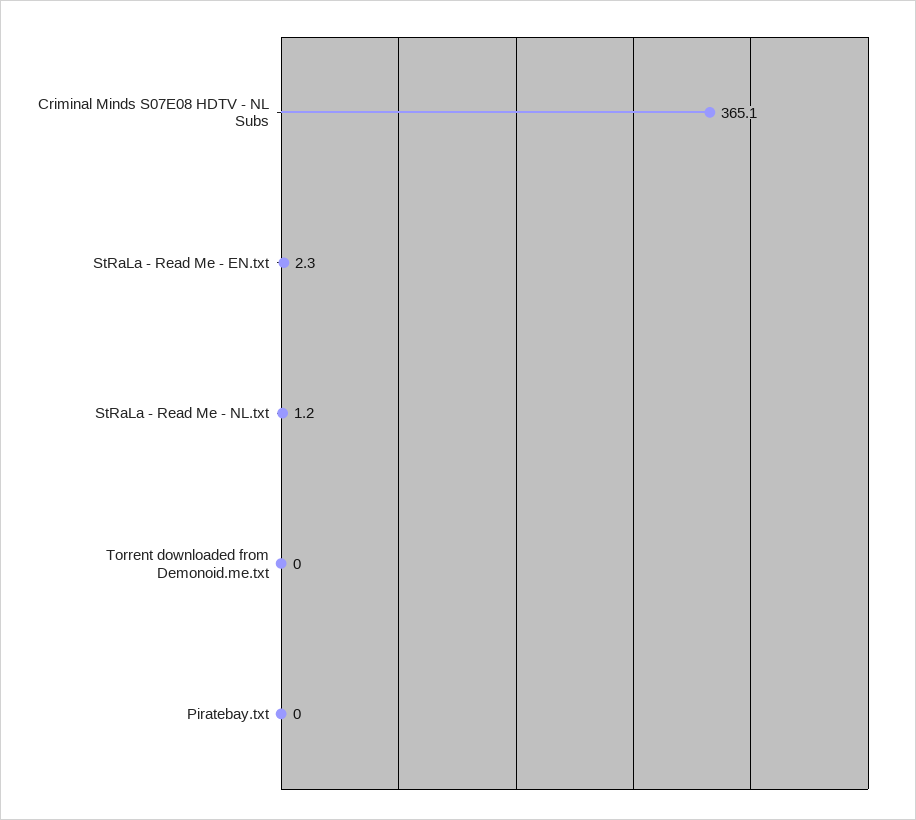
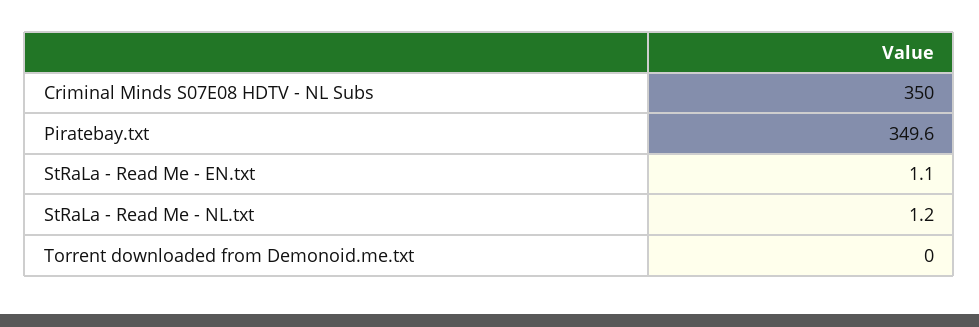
  {
-   "Criminal Minds S07E08 HDTV - NL Subs": 365.1,
+   "Criminal Minds S07E08 HDTV - NL Subs": 350,
-   "StRaLa - Read Me - EN.txt": 2.3,
+   "StRaLa - Read Me - EN.txt": 1.1,
    "StRaLa - Read Me - NL.txt": 1.2,
    "Torrent downloaded from Demonoid.me.txt": 0,
-   "Piratebay.txt": 0
+   "Piratebay.txt": 349.6
  }

